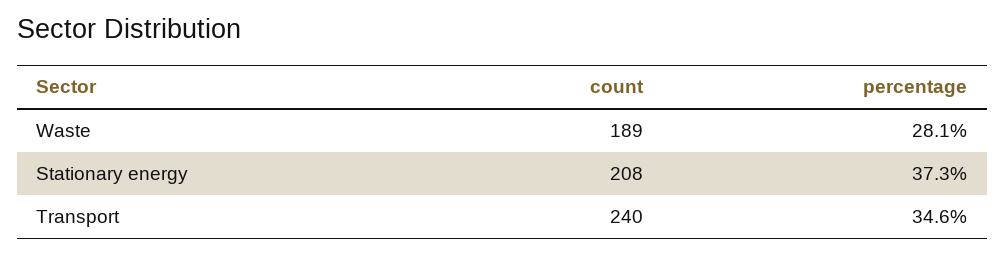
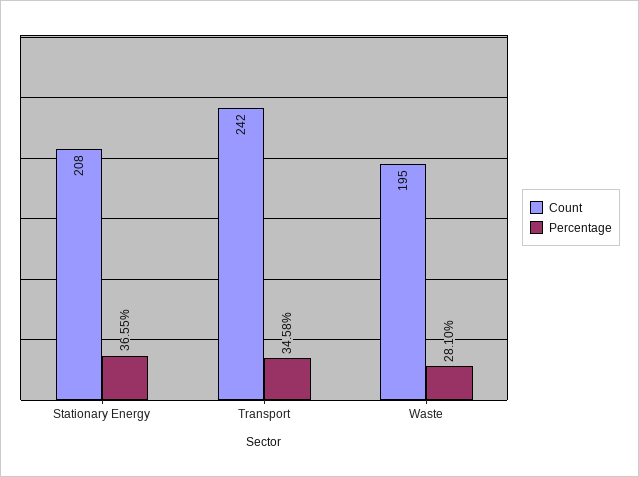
  {
    "count": {
-     "Waste": 189,
+     "Waste": 195,
      "Stationary energy": 208,
-     "Transport": 240
+     "Transport": 242
    },
    "percentage": {
      "Waste": 28.1,
-     "Stationary energy": 37.3,
+     "Stationary energy": 36.55,
      "Transport": 34.58
    }
  }

